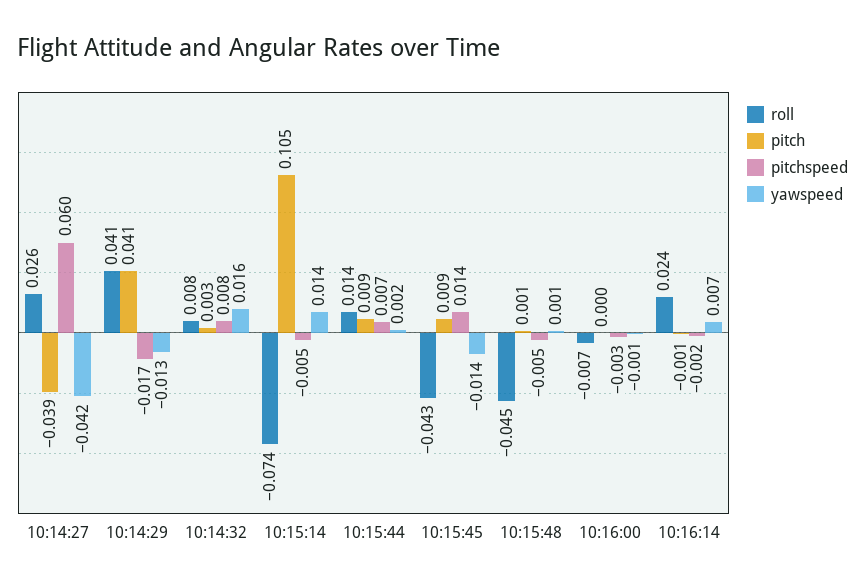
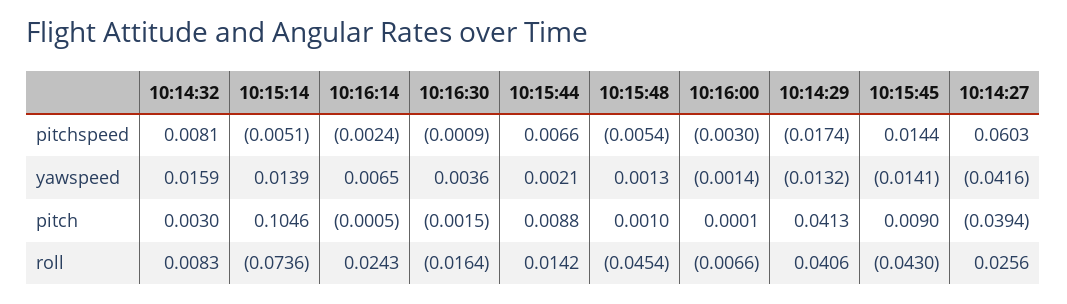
  {
    "roll": {
      "10:14:27": 0.0256,
      "10:14:29": 0.0406,
      "10:14:32": 0.0083,
      "10:15:14": -0.0736,
      "10:15:44": 0.0142,
      "10:15:45": -0.043,
      "10:15:48": -0.0454,
      "10:16:00": -0.0066,
-     "10:16:14": 0.0243
+     "10:16:14": 0.0243,
+     "10:16:30": -0.0164
    },
    "pitch": {
      "10:14:27": -0.0394,
      "10:14:29": 0.0413,
      "10:14:32": 0.003,
      "10:15:14": 0.1046,
      "10:15:44": 0.0088,
      "10:15:45": 0.009,
      "10:15:48": 0.001,
      "10:16:00": 0.0001,
-     "10:16:14": -0.0005
+     "10:16:14": -0.0005,
+     "10:16:30": -0.0015
    },
    "pitchspeed": {
      "10:14:27": 0.0603,
      "10:14:29": -0.0174,
      "10:14:32": 0.0081,
      "10:15:14": -0.0051,
      "10:15:44": 0.0066,
      "10:15:45": 0.0144,
      "10:15:48": -0.0054,
      "10:16:00": -0.003,
-     "10:16:14": -0.0024
+     "10:16:14": -0.0024,
+     "10:16:30": -0.0009
    },
    "yawspeed": {
      "10:14:27": -0.0416,
      "10:14:29": -0.0132,
      "10:14:32": 0.0159,
      "10:15:14": 0.0139,
      "10:15:44": 0.0021,
      "10:15:45": -0.0141,
      "10:15:48": 0.0013,
      "10:16:00": -0.0014,
-     "10:16:14": 0.0065
+     "10:16:14": 0.0065,
+     "10:16:30": 0.0036
    }
  }

